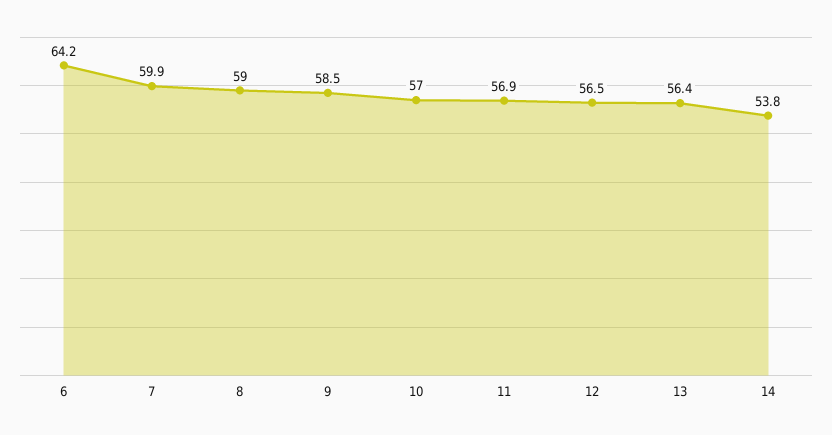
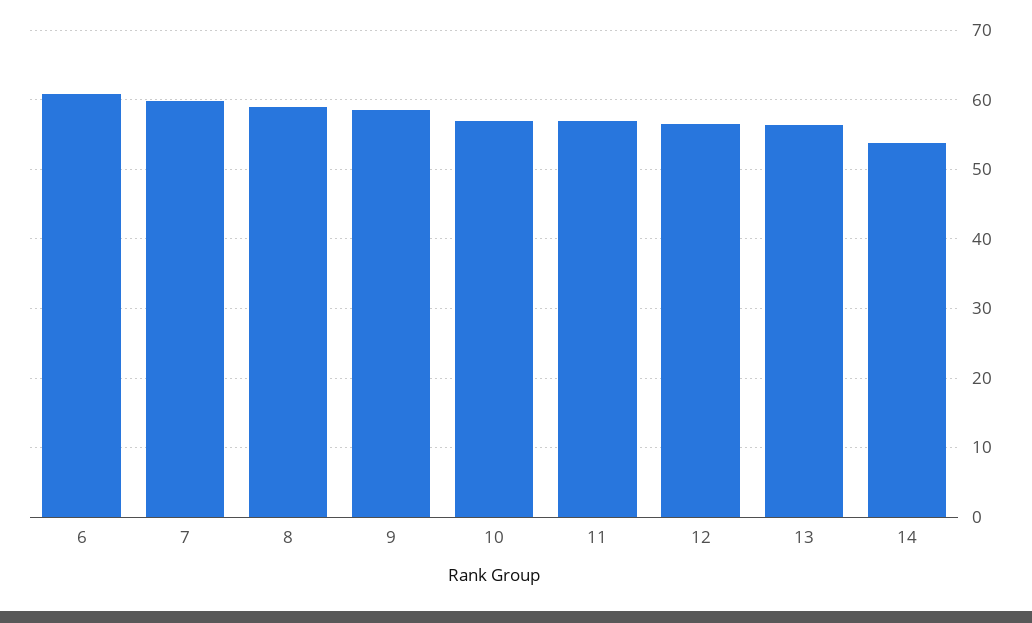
  {
-   "6": 64.2,
+   "6": 61,
    "7": 59.9,
    "8": 59,
    "9": 58.5,
    "10": 57,
    "11": 56.9,
    "12": 56.5,
    "13": 56.4,
    "14": 53.8
  }

